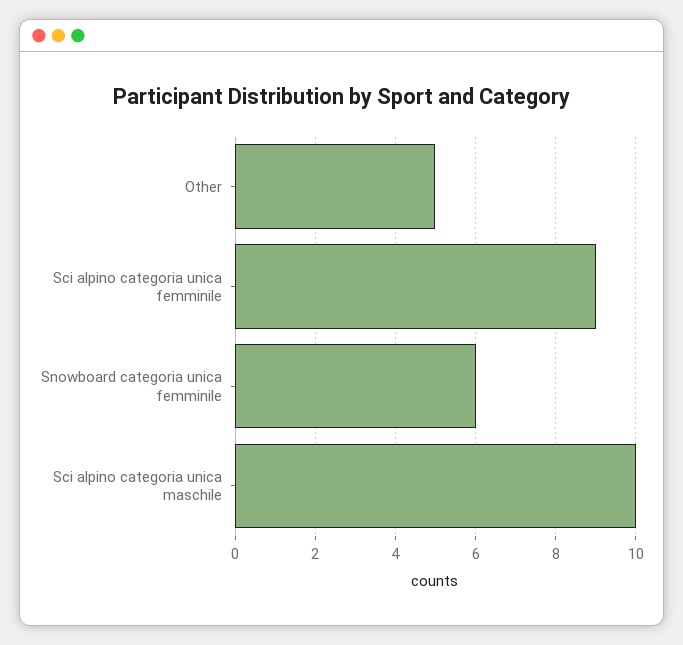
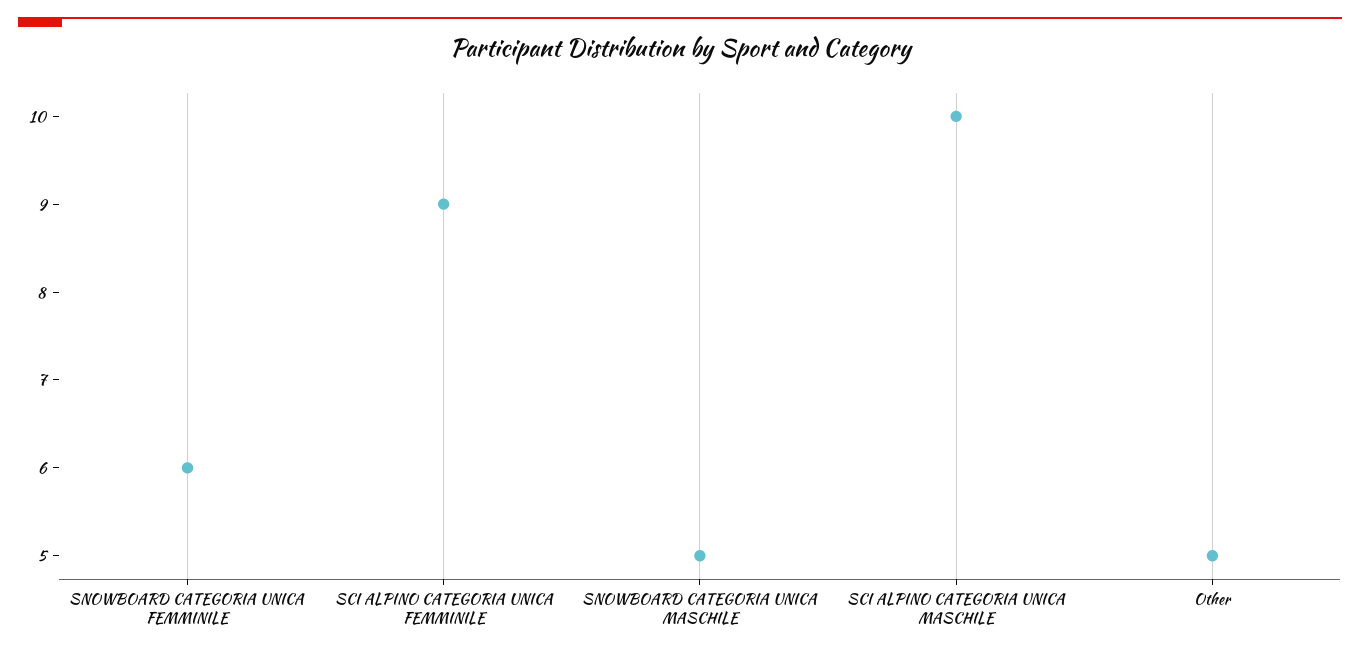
  {
    "Other": 5,
    "Sci alpino categoria unica femminile": 9,
    "Snowboard categoria unica femminile": 6,
-   "Sci alpino categoria unica maschile": 10
+   "Sci alpino categoria unica maschile": 10,
+   "SNOWBOARD CATEGORIA UNICA MASCHILE": 5
  }

